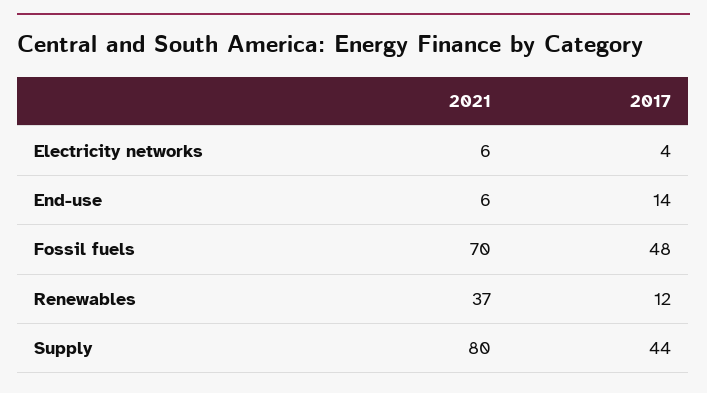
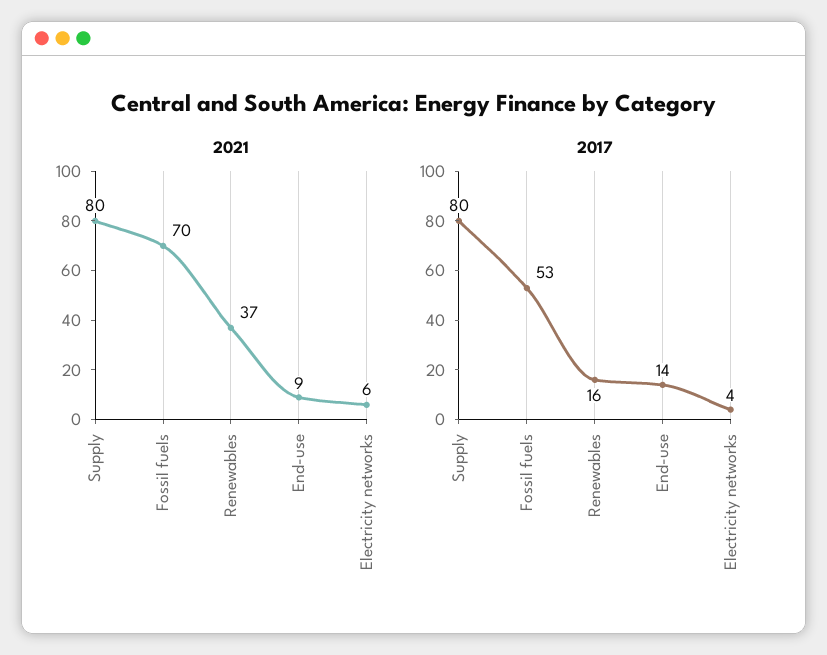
  {
    "2021": {
      "Electricity networks": 6,
-     "End-use": 6,
+     "End-use": 9,
      "Fossil fuels": 70,
      "Renewables": 37,
      "Supply": 80
    },
    "2017": {
      "Electricity networks": 4,
      "End-use": 14,
-     "Fossil fuels": 48,
+     "Fossil fuels": 53,
-     "Renewables": 12,
+     "Renewables": 16,
-     "Supply": 44
+     "Supply": 80
    }
  }

